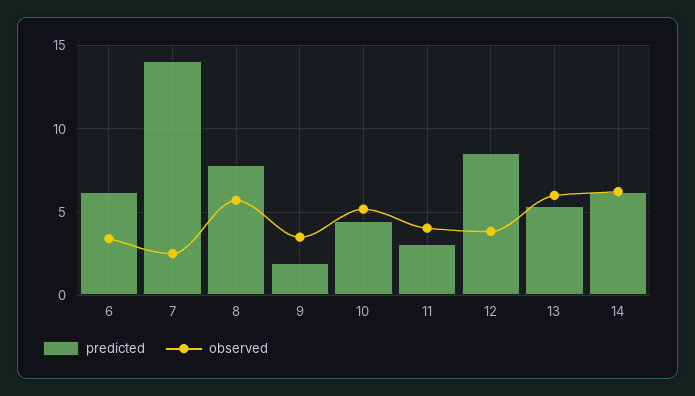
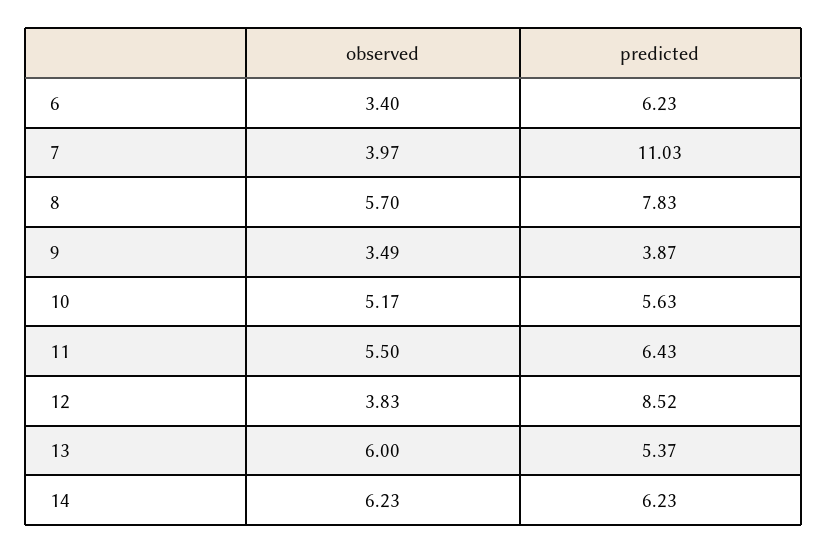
  {
    "predicted": {
      "6": 6.23,
-     "7": 14,
+     "7": 11.03,
      "8": 7.83,
-     "9": 2,
+     "9": 3.87,
-     "10": 4.5,
+     "10": 5.63,
-     "11": 3,
+     "11": 6.43,
      "12": 8.52,
      "13": 5.37,
      "14": 6.23
    },
    "observed": {
      "6": 3.4,
-     "7": 2.5,
+     "7": 3.97,
      "8": 5.7,
      "9": 3.49,
      "10": 5.17,
-     "11": 4,
+     "11": 5.5,
      "12": 3.83,
      "13": 6,
      "14": 6.23
    }
  }

